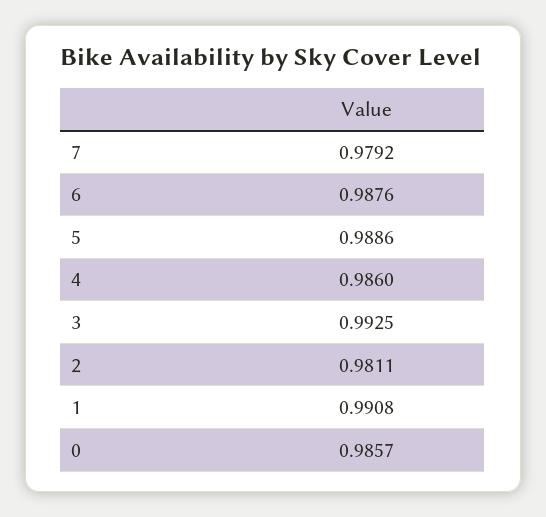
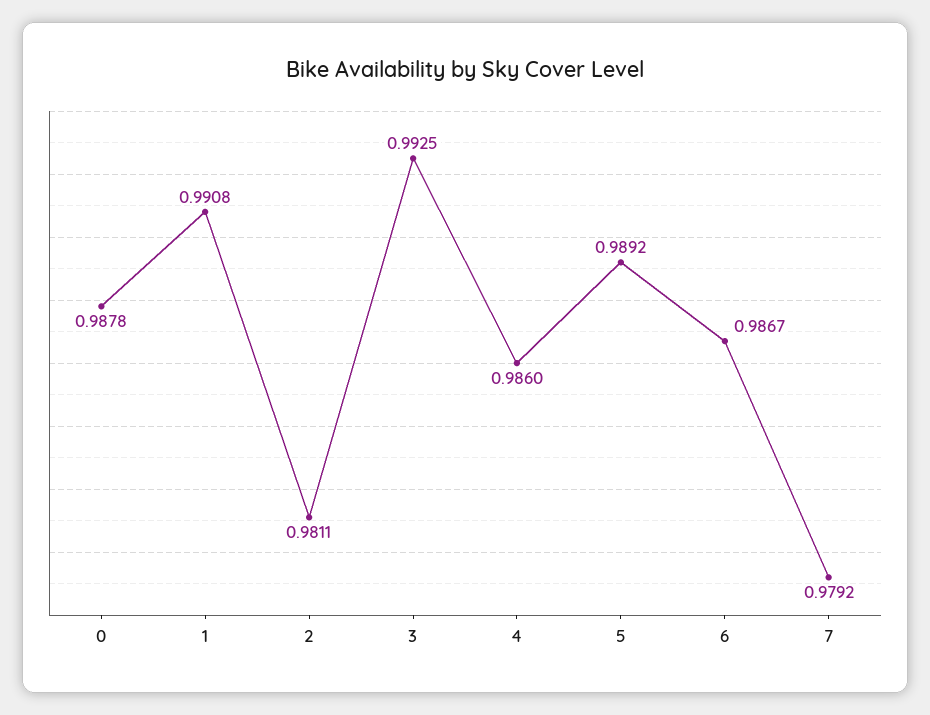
  {
    "7": 0.9792,
-   "6": 0.9876,
+   "6": 0.9867,
-   "5": 0.9886,
+   "5": 0.9892,
    "4": 0.986,
    "3": 0.9925,
    "2": 0.9811,
    "1": 0.9908,
-   "0": 0.9857
+   "0": 0.9878
  }

